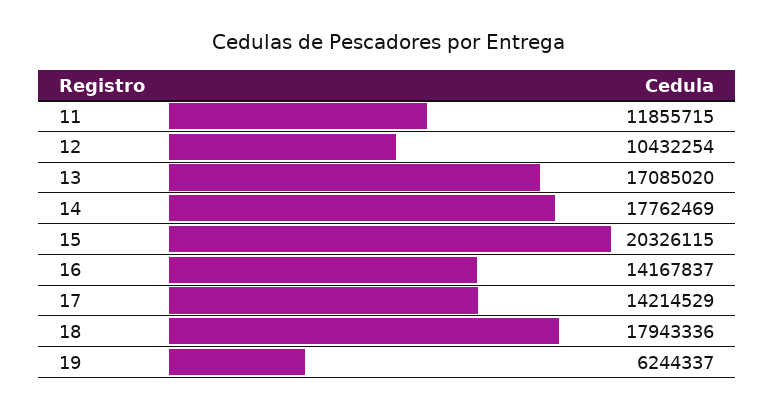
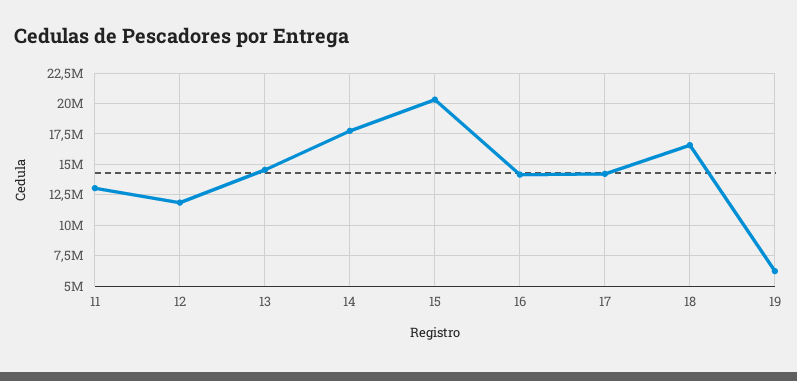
  {
-   "11": 11855715,
+   "11": 13000000,
-   "12": 10432254,
+   "12": 12000000,
-   "13": 17085020,
+   "13": 14500000,
    "14": 17762469,
    "15": 20326115,
    "16": 14167837,
    "17": 14214529,
-   "18": 17943336,
+   "18": 16500000,
    "19": 6244337
  }

